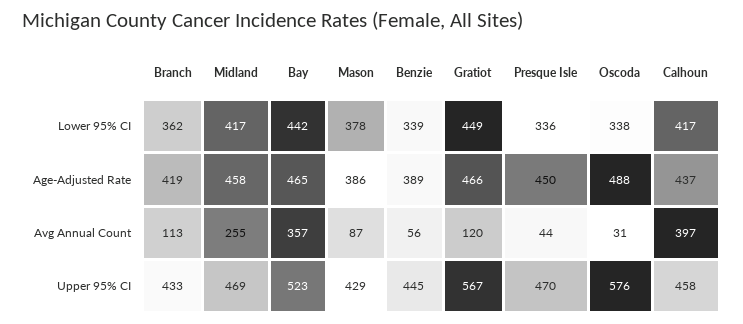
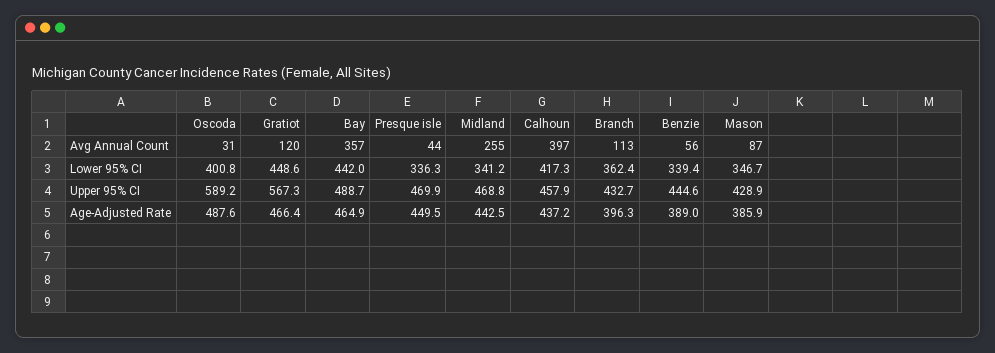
  {
    "Branch": {
      "Lower 95% CI": 362.4,
-     "Age-Adjusted Rate": 419,
+     "Age-Adjusted Rate": 396.3,
      "Avg Annual Count": 113,
      "Upper 95% CI": 432.7
    },
    "Midland": {
-     "Lower 95% CI": 417,
+     "Lower 95% CI": 341.2,
-     "Age-Adjusted Rate": 458,
+     "Age-Adjusted Rate": 442.5,
      "Avg Annual Count": 255,
      "Upper 95% CI": 468.8
    },
    "Bay": {
      "Lower 95% CI": 442,
      "Age-Adjusted Rate": 464.9,
      "Avg Annual Count": 357,
-     "Upper 95% CI": 523
+     "Upper 95% CI": 488.7
    },
    "Mason": {
-     "Lower 95% CI": 378,
+     "Lower 95% CI": 346.7,
      "Age-Adjusted Rate": 385.9,
      "Avg Annual Count": 87,
      "Upper 95% CI": 428.9
    },
    "Benzie": {
      "Lower 95% CI": 339.4,
      "Age-Adjusted Rate": 389,
      "Avg Annual Count": 56,
      "Upper 95% CI": 444.6
    },
    "Gratiot": {
      "Lower 95% CI": 448.6,
      "Age-Adjusted Rate": 466.4,
      "Avg Annual Count": 120,
      "Upper 95% CI": 567.3
    },
    "Presque Isle": {
      "Lower 95% CI": 336.3,
      "Age-Adjusted Rate": 449.5,
      "Avg Annual Count": 44,
      "Upper 95% CI": 469.9
    },
    "Oscoda": {
-     "Lower 95% CI": 338,
+     "Lower 95% CI": 400.8,
      "Age-Adjusted Rate": 487.6,
      "Avg Annual Count": 31,
-     "Upper 95% CI": 576
+     "Upper 95% CI": 589.2
    },
    "Calhoun": {
      "Lower 95% CI": 417.3,
      "Age-Adjusted Rate": 437.2,
      "Avg Annual Count": 397,
      "Upper 95% CI": 457.9
    }
  }

